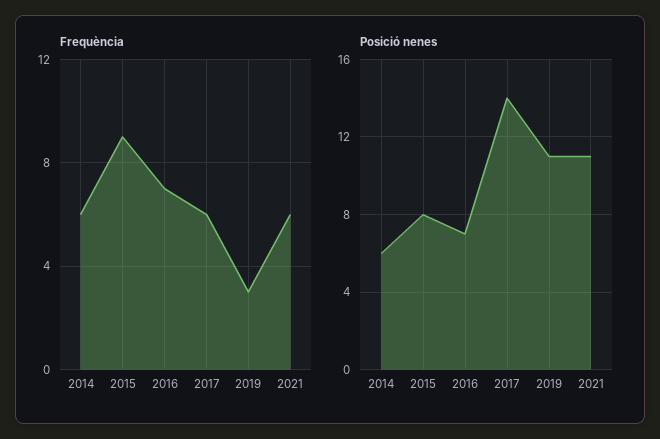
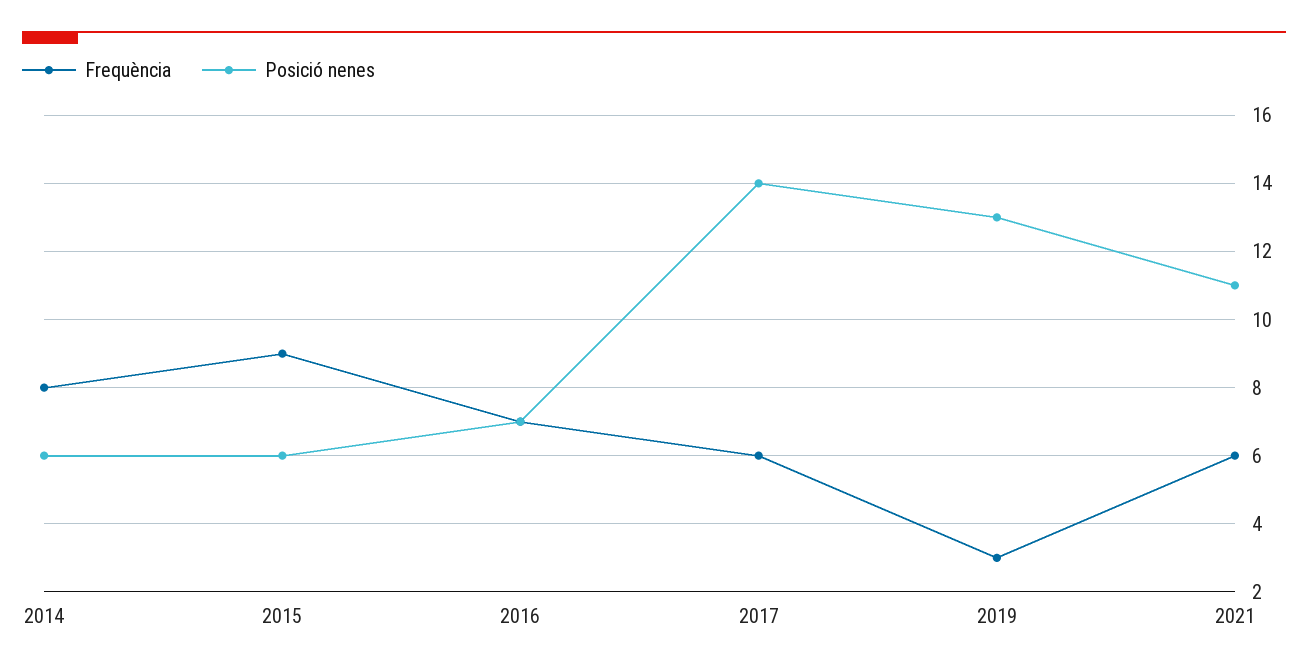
  {
    "Frequència": {
-     "2014": 6,
+     "2014": 8,
      "2015": 9,
      "2016": 7,
      "2017": 6,
      "2019": 3,
      "2021": 6
    },
    "Posició nenes": {
      "2014": 6,
-     "2015": 8,
+     "2015": 6,
      "2016": 7,
      "2017": 14,
-     "2019": 11,
+     "2019": 13,
      "2021": 11
    }
  }

